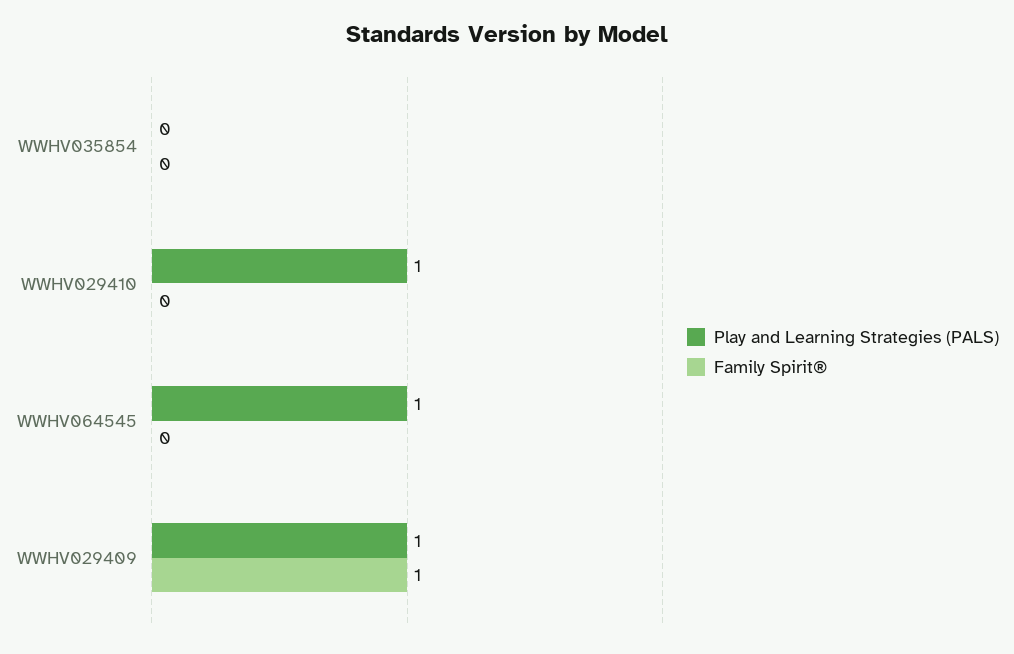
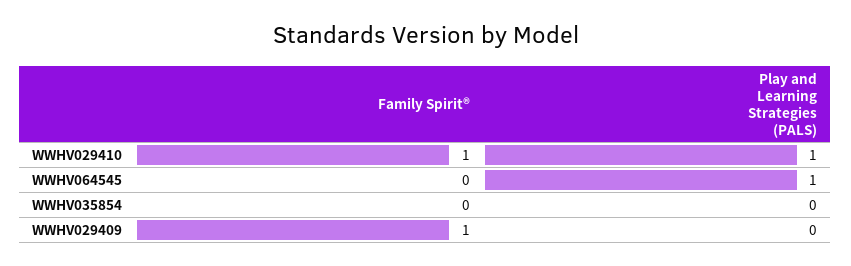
  {
    "Play and Learning Strategies (PALS)": {
      "WWHV035854": 0,
      "WWHV029410": 1,
      "WWHV064545": 1,
-     "WWHV029409": 1
+     "WWHV029409": 0
    },
    "Family Spirit®": {
      "WWHV035854": 0,
-     "WWHV029410": 0,
+     "WWHV029410": 1,
      "WWHV064545": 0,
      "WWHV029409": 1
    }
  }

